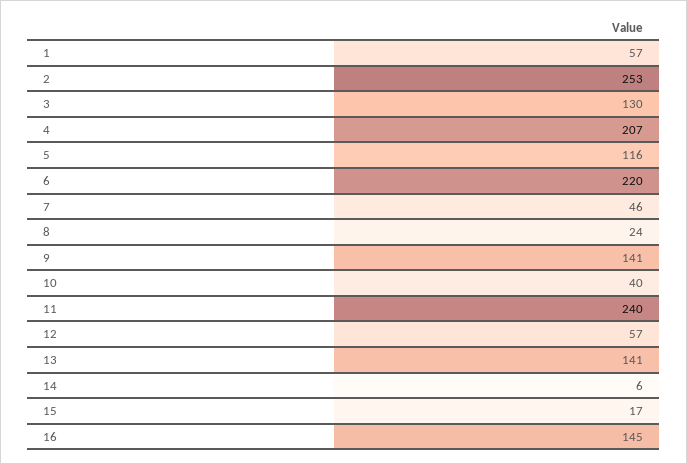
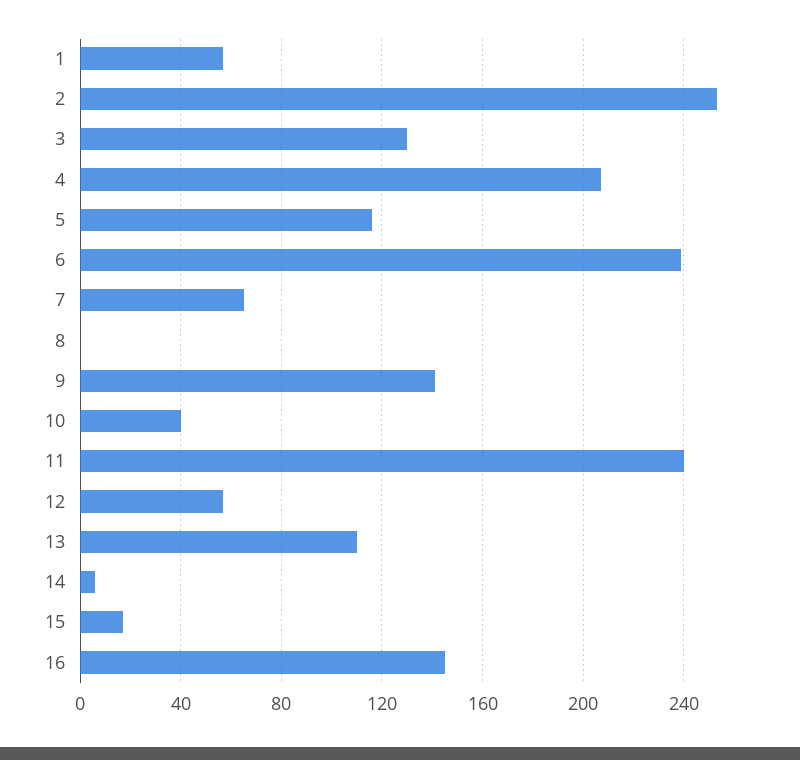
  {
    "1": 57,
    "2": 253,
    "3": 130,
    "4": 207,
    "5": 116,
-   "6": 220,
+   "6": 240,
-   "7": 46,
+   "7": 65,
-   "8": 24,
+   "8": 0,
    "9": 141,
    "10": 40,
    "11": 240,
    "12": 57,
-   "13": 141,
+   "13": 110,
    "14": 6,
    "15": 17,
    "16": 145
  }

